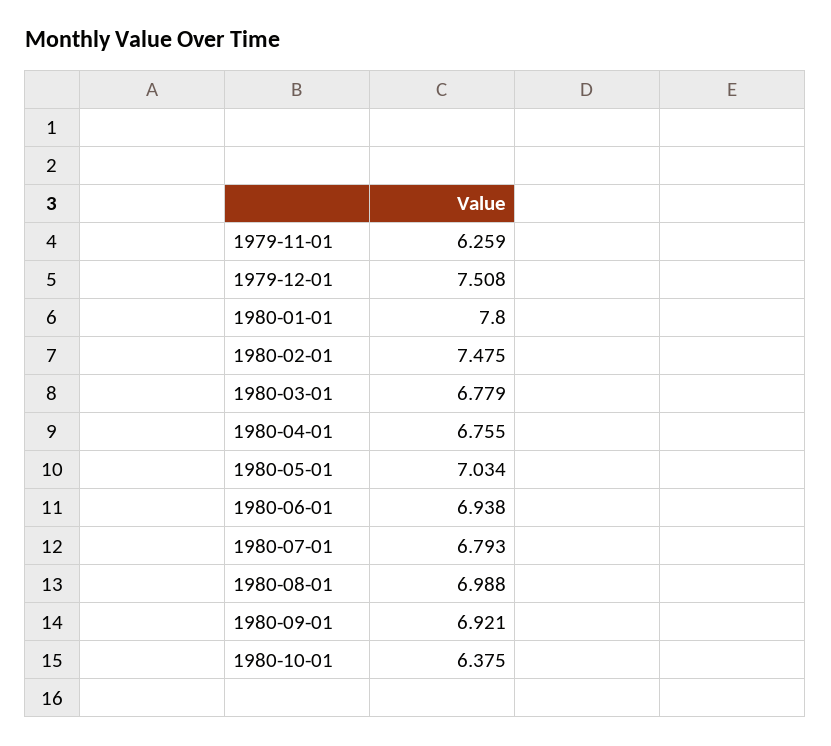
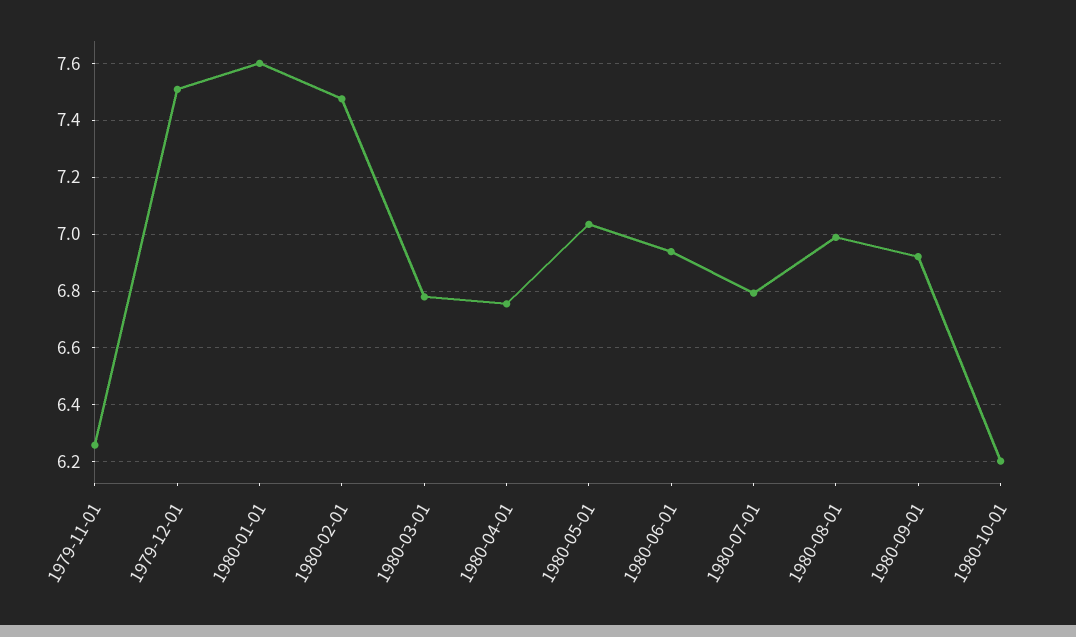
  {
    "1979-11-01": 6.259,
    "1979-12-01": 7.508,
-   "1980-01-01": 7.8,
+   "1980-01-01": 7.6,
    "1980-02-01": 7.475,
    "1980-03-01": 6.779,
    "1980-04-01": 6.755,
    "1980-05-01": 7.034,
    "1980-06-01": 6.938,
    "1980-07-01": 6.793,
    "1980-08-01": 6.988,
    "1980-09-01": 6.921,
-   "1980-10-01": 6.375
+   "1980-10-01": 6.2
  }

